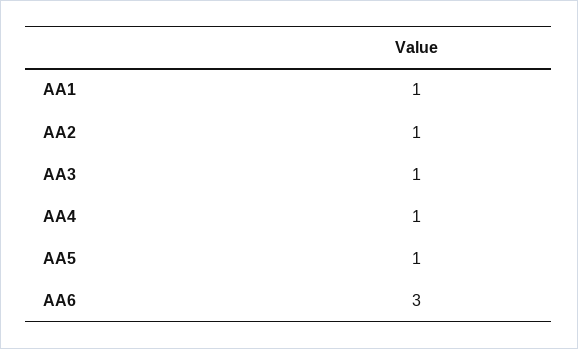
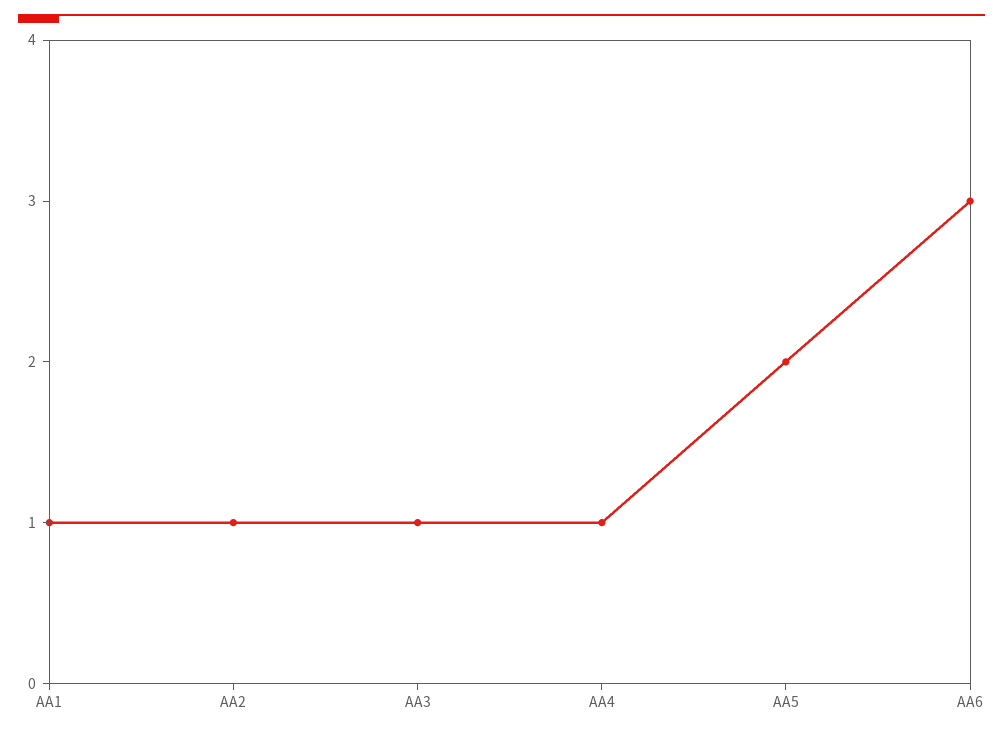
  {
    "AA1": 1,
    "AA2": 1,
    "AA3": 1,
    "AA4": 1,
-   "AA5": 1,
+   "AA5": 2,
    "AA6": 3
  }

